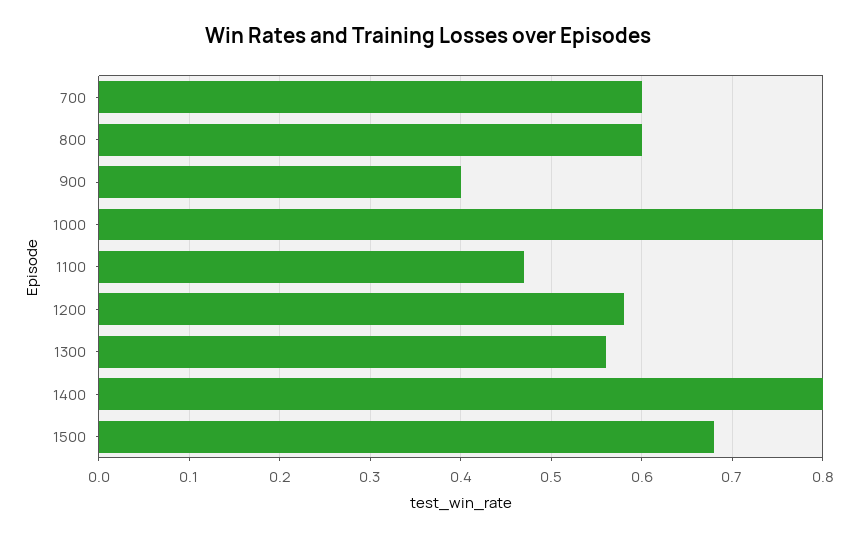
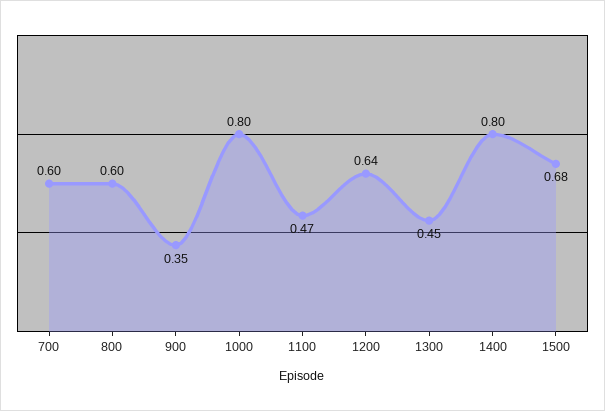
  {
    "700": 0.6,
    "800": 0.6,
-   "900": 0.4,
+   "900": 0.35,
    "1000": 0.8,
    "1100": 0.47,
-   "1200": 0.58,
+   "1200": 0.64,
-   "1300": 0.56,
+   "1300": 0.45,
    "1400": 0.8,
    "1500": 0.68
  }

